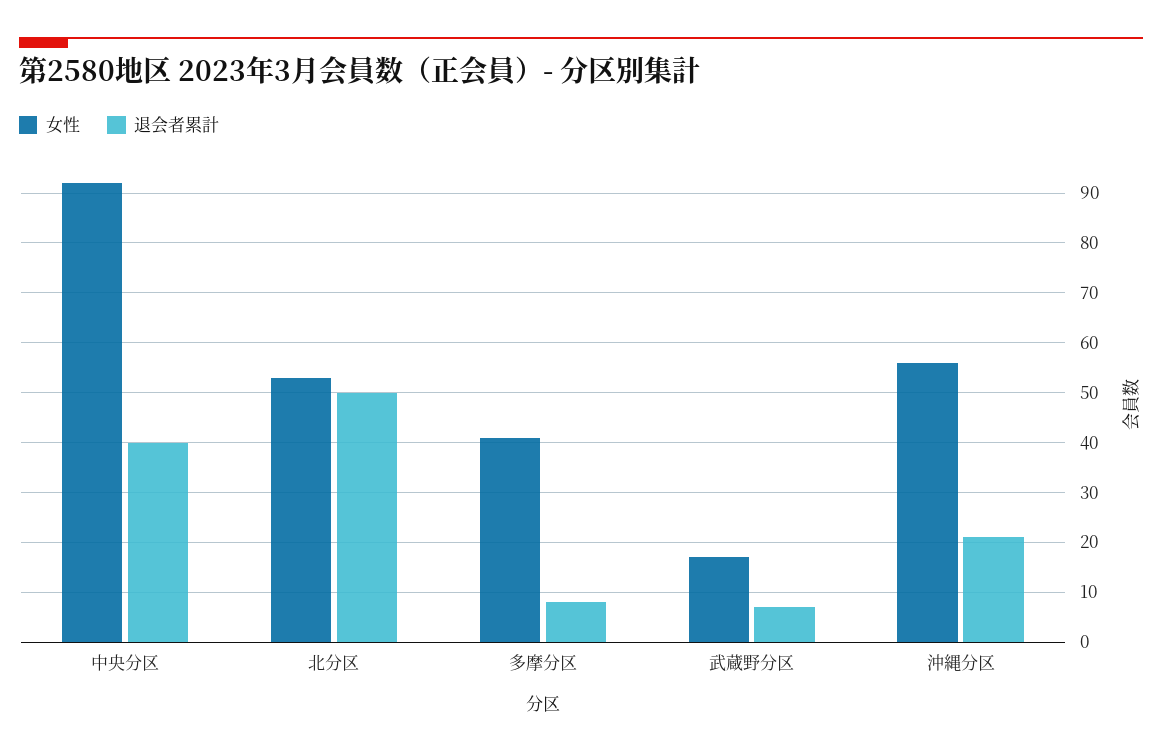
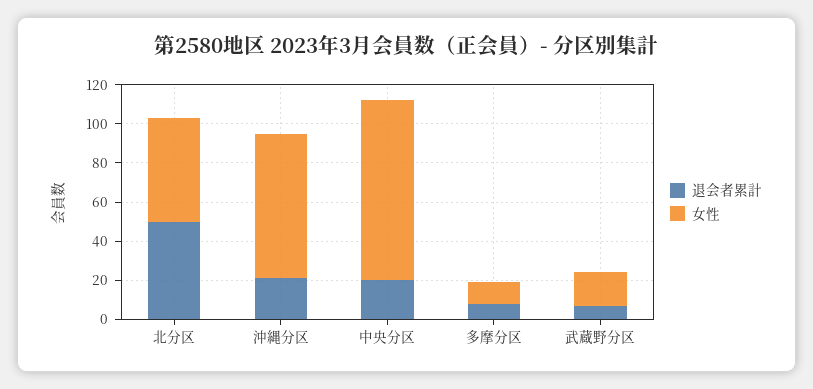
  {
    "女性": {
      "中央分区": 90,
      "北分区": 55,
-     "多摩分区": 40,
+     "多摩分区": 10,
      "武蔵野分区": 15,
-     "沖縄分区": 55
+     "沖縄分区": 75
    },
    "退会者累計": {
-     "中央分区": 40,
+     "中央分区": 20,
      "北分区": 50,
      "多摩分区": 10,
      "武蔵野分区": 5,
      "沖縄分区": 20
    }
  }

